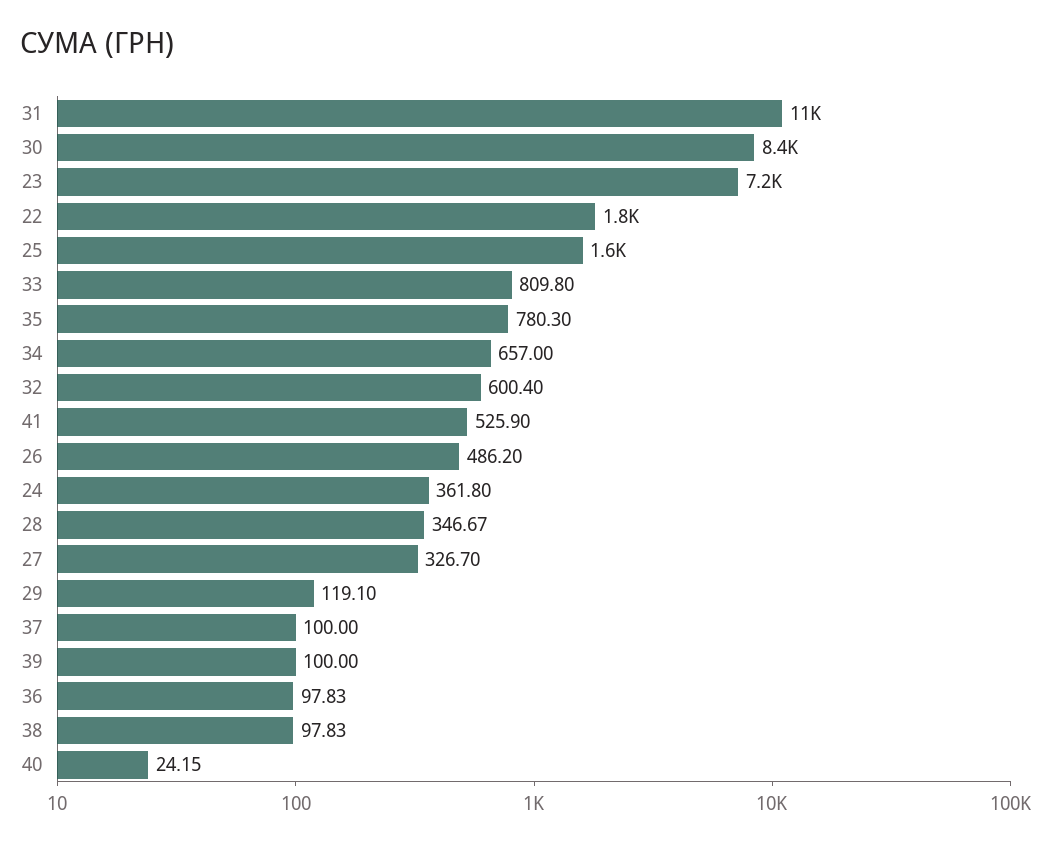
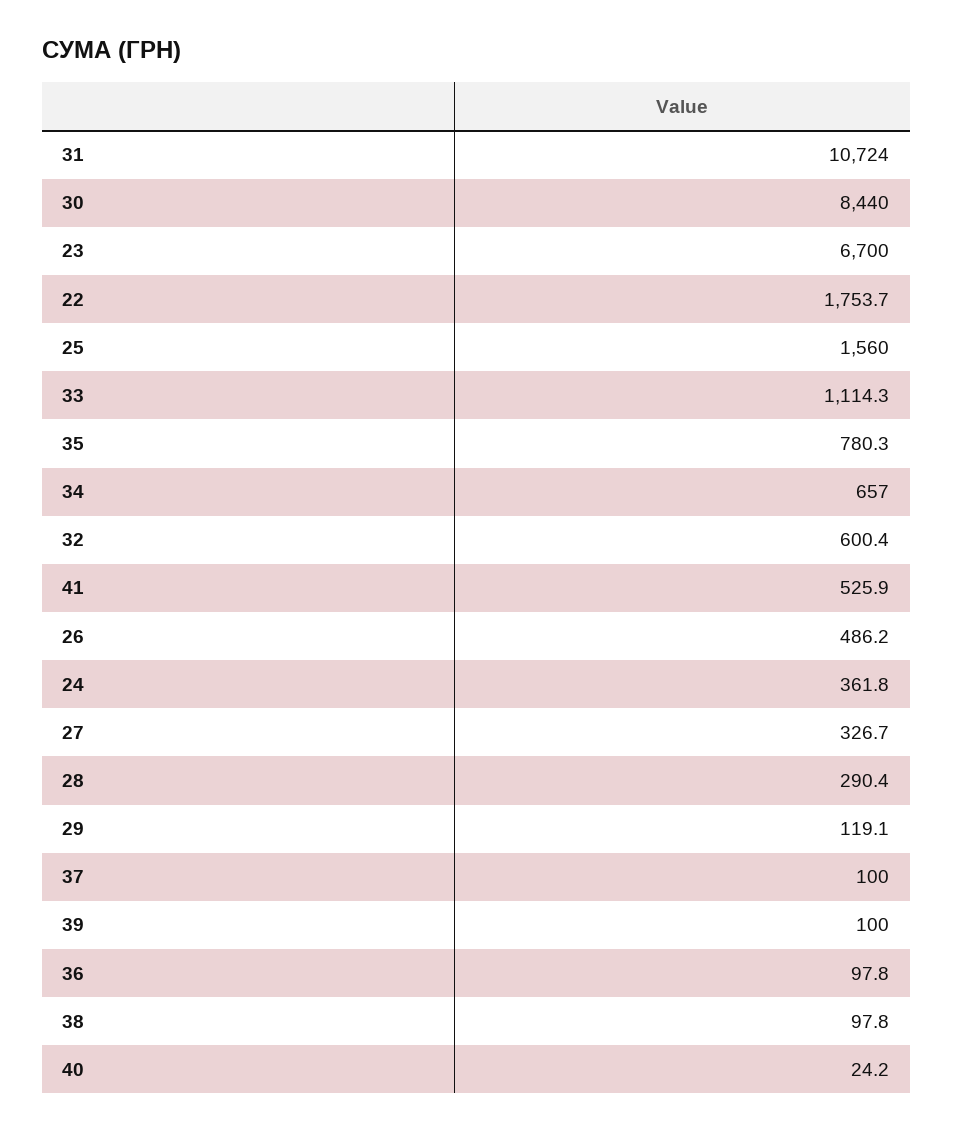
  {
    "31": 10724,
    "30": 8440,
-   "23": 7200,
+   "23": 6700,
    "22": 1753.7,
    "25": 1560,
-   "33": 809.8,
+   "33": 1114.3,
    "35": 780.3,
    "34": 657,
    "32": 600.4,
    "41": 525.9,
    "26": 486.2,
    "24": 361.8,
-   "28": 346.67,
+   "28": 290.4,
    "27": 326.7,
    "29": 119.1,
    "37": 100,
    "39": 100,
    "36": 97.83,
    "38": 97.83,
    "40": 24.15
  }

